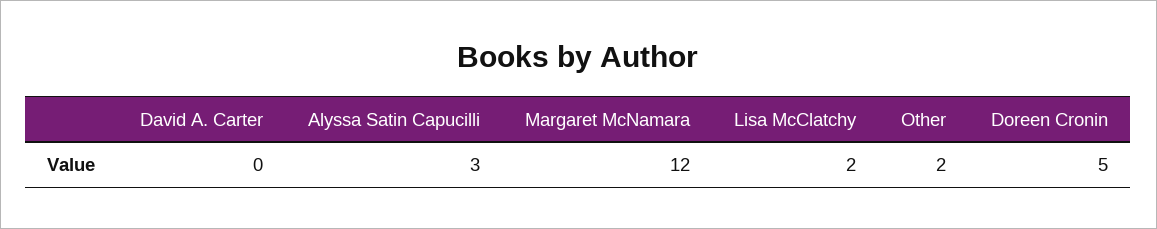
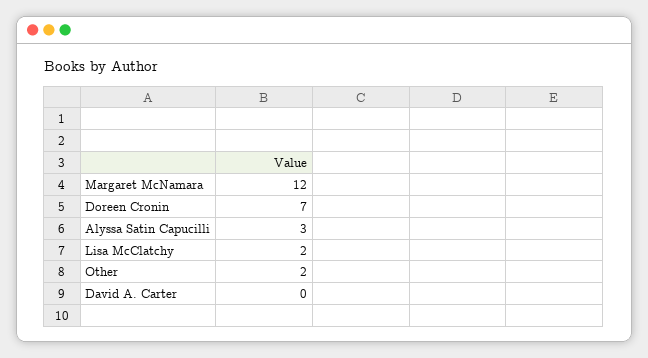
  {
    "David A. Carter": 0,
    "Alyssa Satin Capucilli": 3,
    "Margaret McNamara": 12,
    "Lisa McClatchy": 2,
    "Other": 2,
-   "Doreen Cronin": 5
+   "Doreen Cronin": 7
  }

